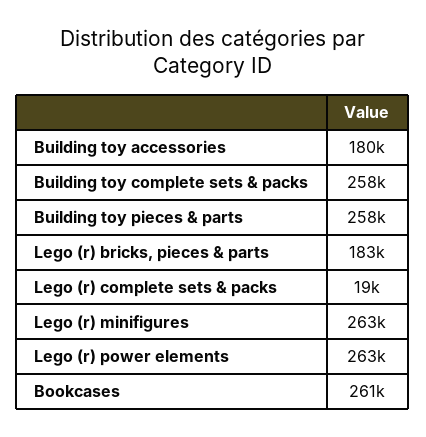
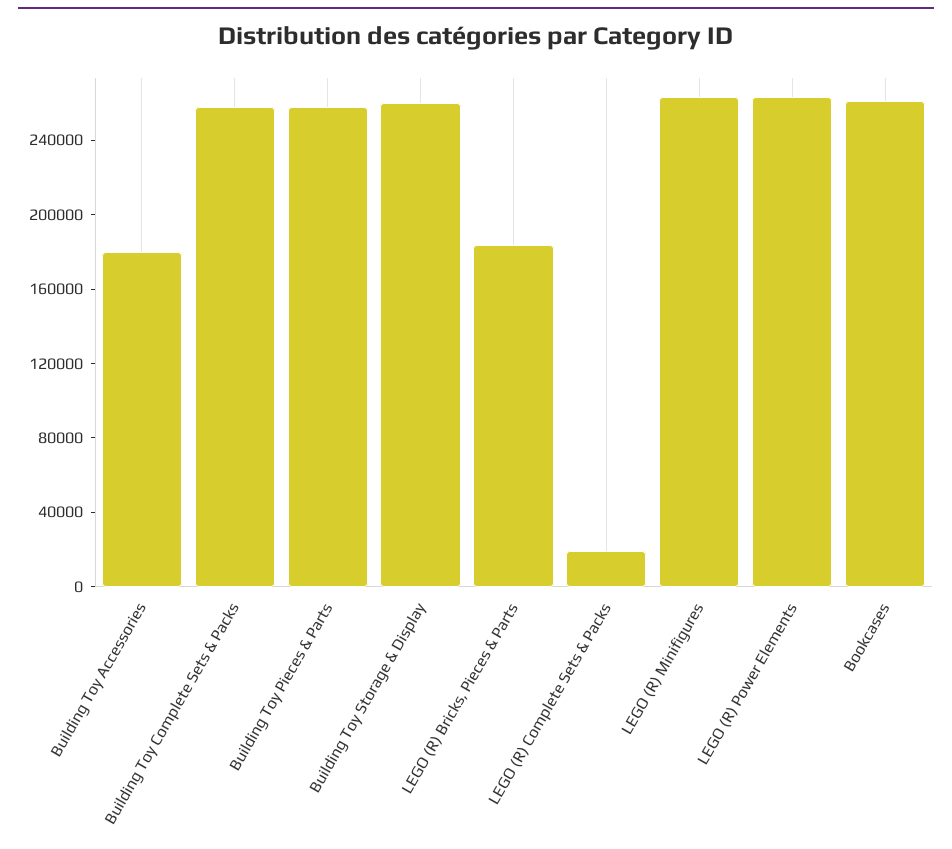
  {
    "Building toy accessories": 180000,
    "Building toy complete sets & packs": 258000,
    "Building toy pieces & parts": 258000,
    "Lego (r) bricks, pieces & parts": 183000,
    "Lego (r) complete sets & packs": 19000,
    "Lego (r) minifigures": 263000,
    "Lego (r) power elements": 263000,
-   "Bookcases": 261000
+   "Bookcases": 261000,
+   "Building Toy Storage & Display": 260000
  }

